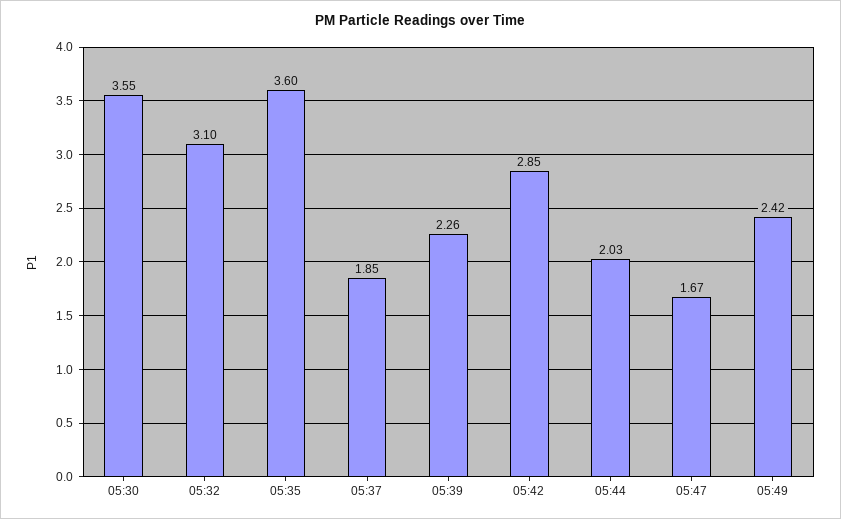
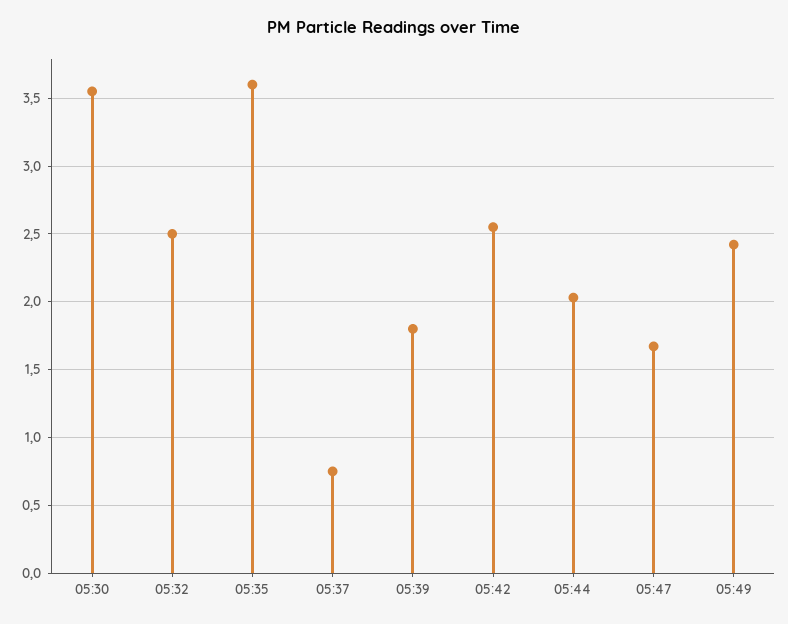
  {
    "05:30": 3.55,
-   "05:32": 3.1,
+   "05:32": 2.5,
    "05:35": 3.6,
-   "05:37": 1.85,
+   "05:37": 0.75,
-   "05:39": 2.26,
+   "05:39": 1.8,
-   "05:42": 2.85,
+   "05:42": 2.55,
    "05:44": 2.03,
    "05:47": 1.67,
    "05:49": 2.42
  }

